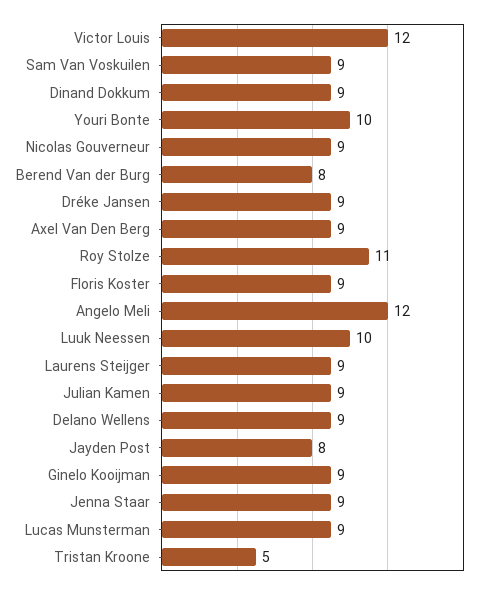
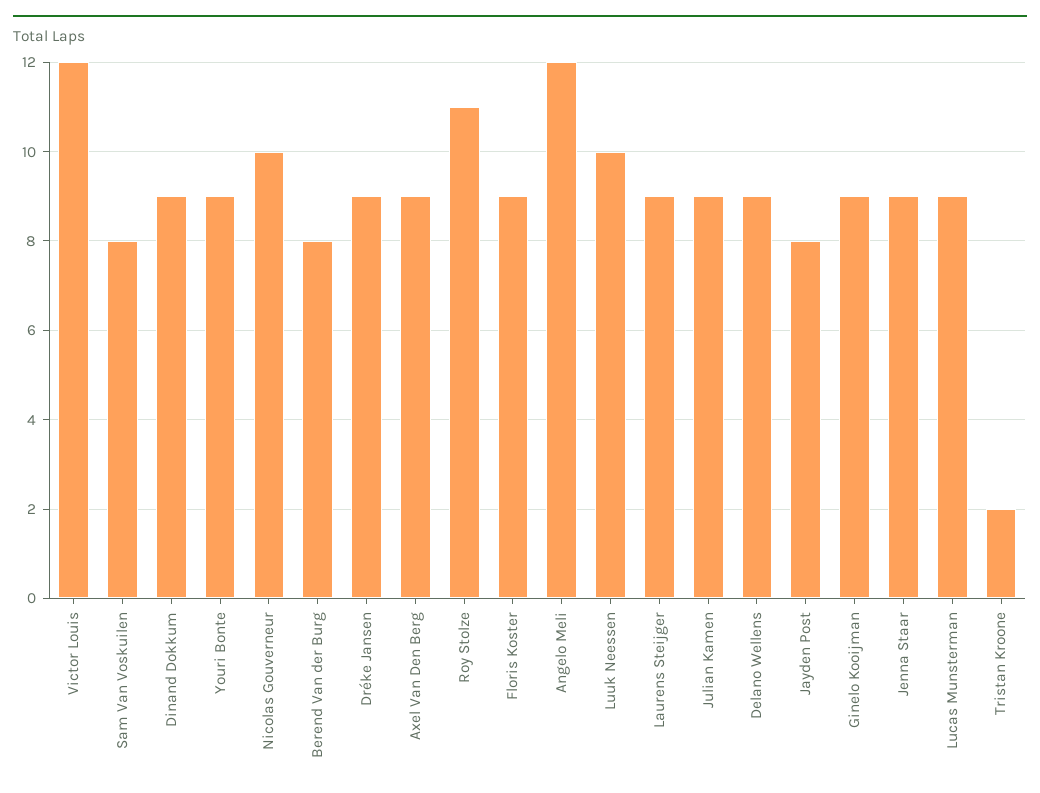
  {
    "Victor Louis": 12,
-   "Sam Van Voskuilen": 9,
+   "Sam Van Voskuilen": 8,
    "Dinand Dokkum": 9,
-   "Youri Bonte": 10,
+   "Youri Bonte": 9,
-   "Nicolas Gouverneur": 9,
+   "Nicolas Gouverneur": 10,
    "Berend Van der Burg": 8,
    "Dréke Jansen": 9,
    "Axel Van Den Berg": 9,
    "Roy Stolze": 11,
    "Floris Koster": 9,
    "Angelo Meli": 12,
    "Luuk Neessen": 10,
    "Laurens Steijger": 9,
    "Julian Kamen": 9,
    "Delano Wellens": 9,
    "Jayden Post": 8,
    "Ginelo Kooijman": 9,
    "Jenna Staar": 9,
    "Lucas Munsterman": 9,
-   "Tristan Kroone": 5
+   "Tristan Kroone": 2
  }

